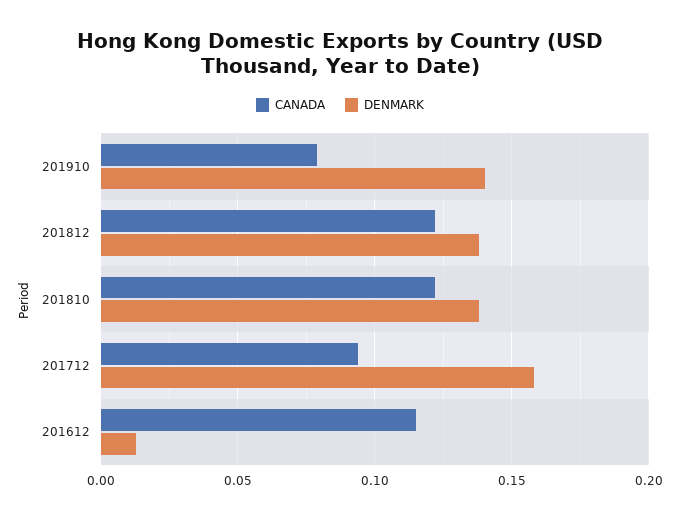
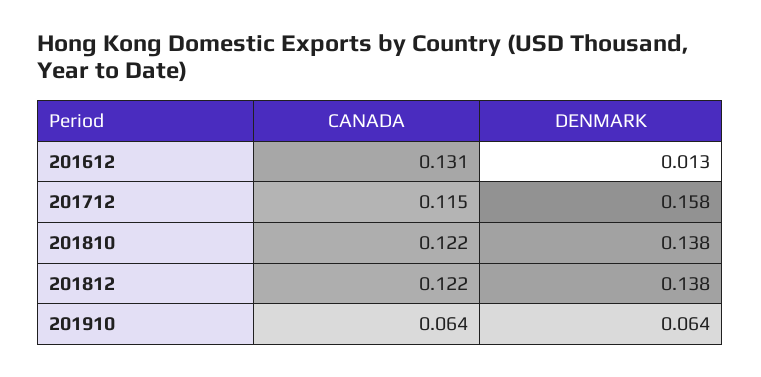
  {
    "CANADA": {
-     "201910": 0.08,
+     "201910": 0.064,
      "201812": 0.122,
      "201810": 0.122,
-     "201712": 0.095,
+     "201712": 0.115,
-     "201612": 0.115
+     "201612": 0.131
    },
    "DENMARK": {
-     "201910": 0.14,
+     "201910": 0.064,
      "201812": 0.138,
      "201810": 0.138,
      "201712": 0.158,
      "201612": 0.013
    }
  }

